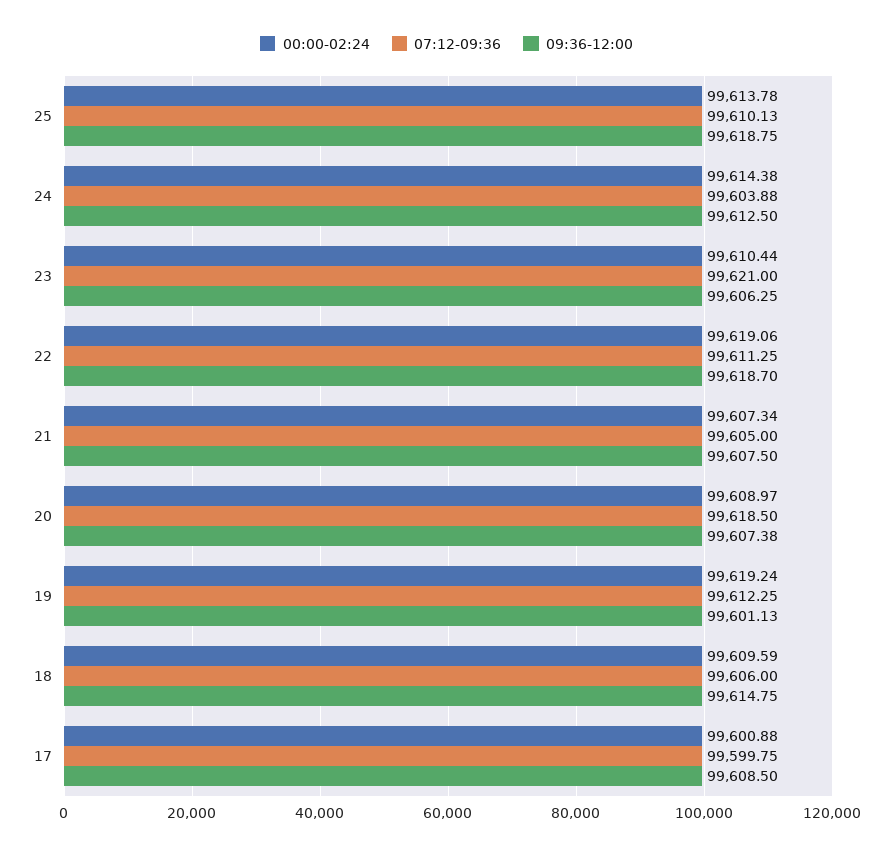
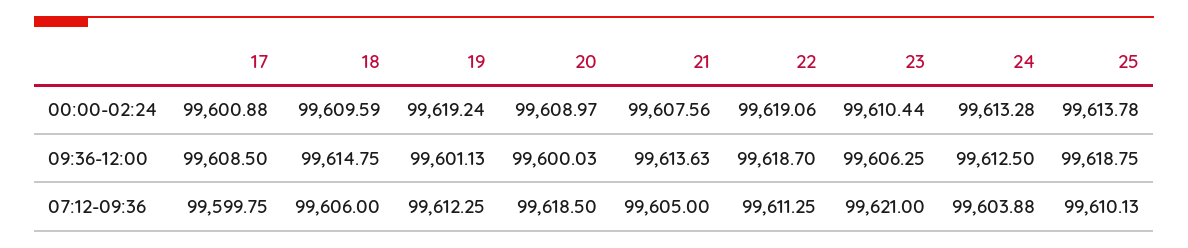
  {
    "00:00-02:24": {
      "25": 99613.78,
-     "24": 99614.38,
+     "24": 99613.28,
      "23": 99610.44,
      "22": 99619.06,
-     "21": 99607.34,
+     "21": 99607.56,
      "20": 99608.97,
      "19": 99619.24,
      "18": 99609.59,
      "17": 99600.88
    },
    "07:12-09:36": {
      "25": 99610.13,
      "24": 99603.88,
      "23": 99621,
      "22": 99611.25,
      "21": 99605,
      "20": 99618.5,
      "19": 99612.25,
      "18": 99606,
      "17": 99599.75
    },
    "09:36-12:00": {
      "25": 99618.75,
      "24": 99612.5,
      "23": 99606.25,
      "22": 99618.7,
-     "21": 99607.5,
+     "21": 99613.63,
-     "20": 99607.38,
+     "20": 99600.03,
      "19": 99601.13,
      "18": 99614.75,
      "17": 99608.5
    }
  }

